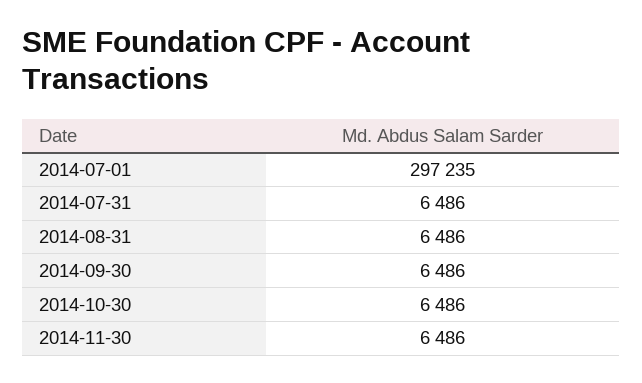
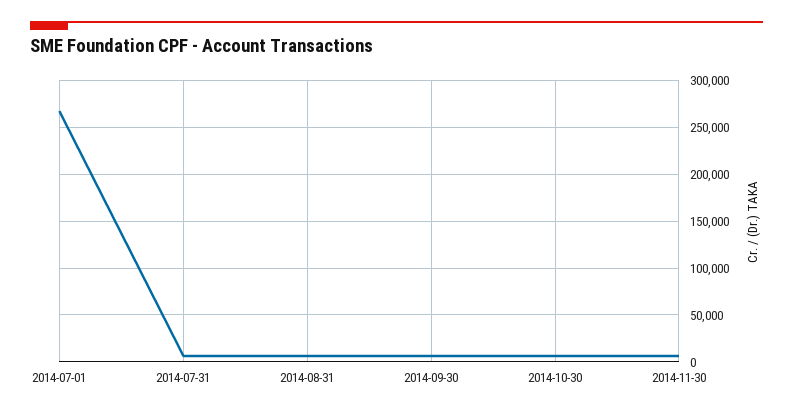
  {
-   "2014-07-01": 297235,
+   "2014-07-01": 270000,
    "2014-07-31": 6486,
    "2014-08-31": 6486,
    "2014-09-30": 6486,
    "2014-10-30": 6486,
    "2014-11-30": 6486
  }

